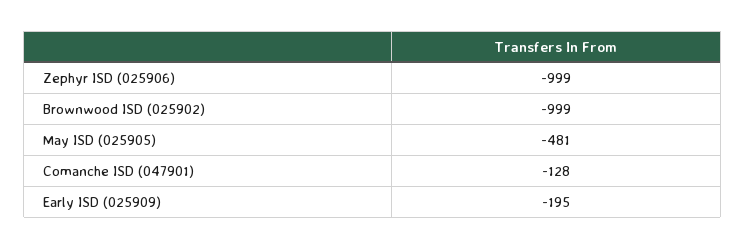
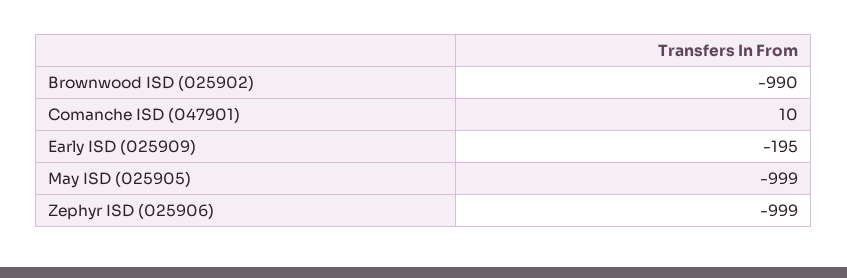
  {
    "Zephyr ISD (025906)": -999,
-   "Brownwood ISD (025902)": -999,
+   "Brownwood ISD (025902)": -990,
-   "May ISD (025905)": -481,
+   "May ISD (025905)": -999,
-   "Comanche ISD (047901)": -128,
+   "Comanche ISD (047901)": 10,
    "Early ISD (025909)": -195
  }

